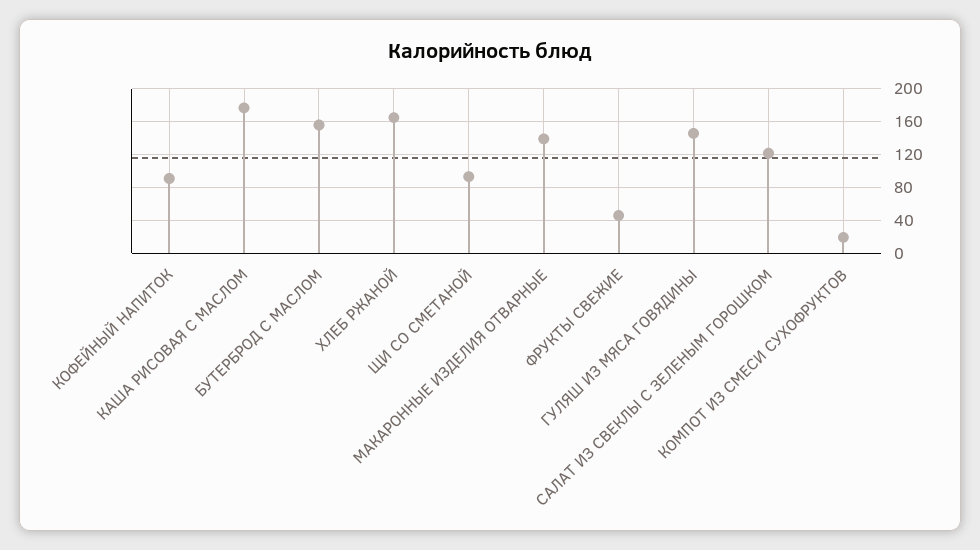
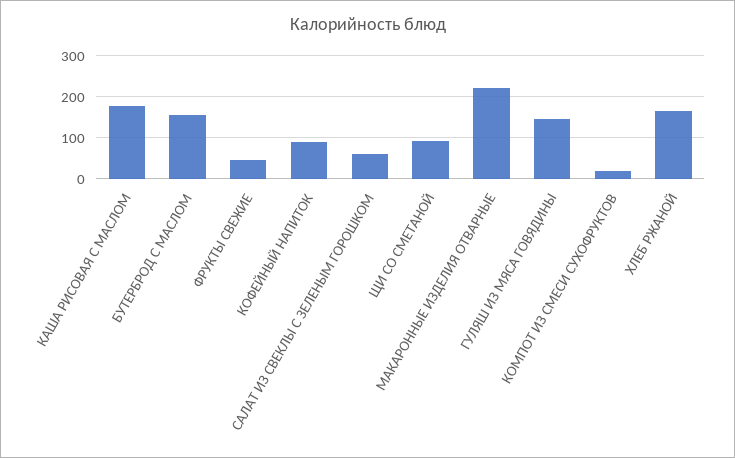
  {
    "КОФЕЙНЫЙ НАПИТОК": 90,
    "КАША РИСОВАЯ С МАСЛОМ": 180,
    "БУТЕРБРОД С МАСЛОМ": 160,
    "ХЛЕБ РЖАНОЙ": 170,
    "ЩИ СО СМЕТАНОЙ": 90,
-   "МАКАРОННЫЕ ИЗДЕЛИЯ ОТВАРНЫЕ": 140,
+   "МАКАРОННЫЕ ИЗДЕЛИЯ ОТВАРНЫЕ": 220,
    "ФРУКТЫ СВЕЖИЕ": 50,
    "ГУЛЯШ ИЗ МЯСА ГОВЯДИНЫ": 150,
-   "САЛАТ ИЗ СВЕКЛЫ С ЗЕЛЕНЫМ ГОРОШКОМ": 120,
+   "САЛАТ ИЗ СВЕКЛЫ С ЗЕЛЕНЫМ ГОРОШКОМ": 60,
    "КОМПОТ ИЗ СМЕСИ СУХОФРУКТОВ": 20
  }

